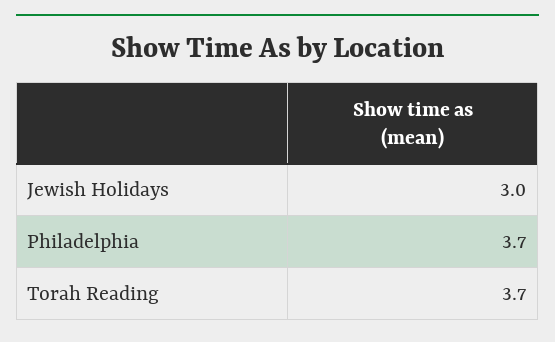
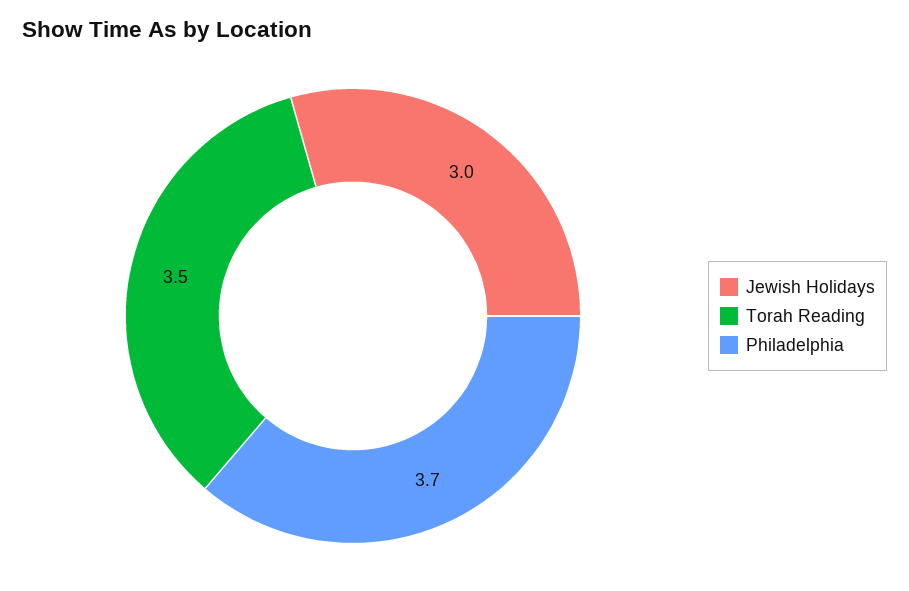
  {
    "Jewish Holidays": 3,
    "Philadelphia": 3.7,
-   "Torah Reading": 3.7
+   "Torah Reading": 3.5
  }

